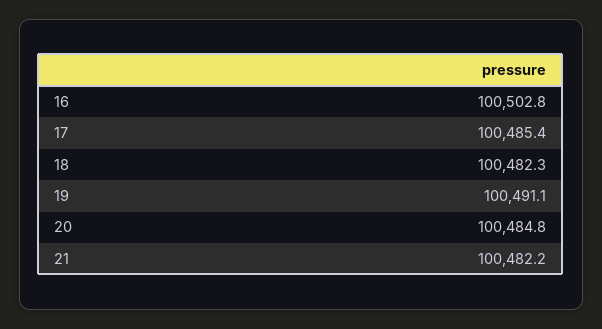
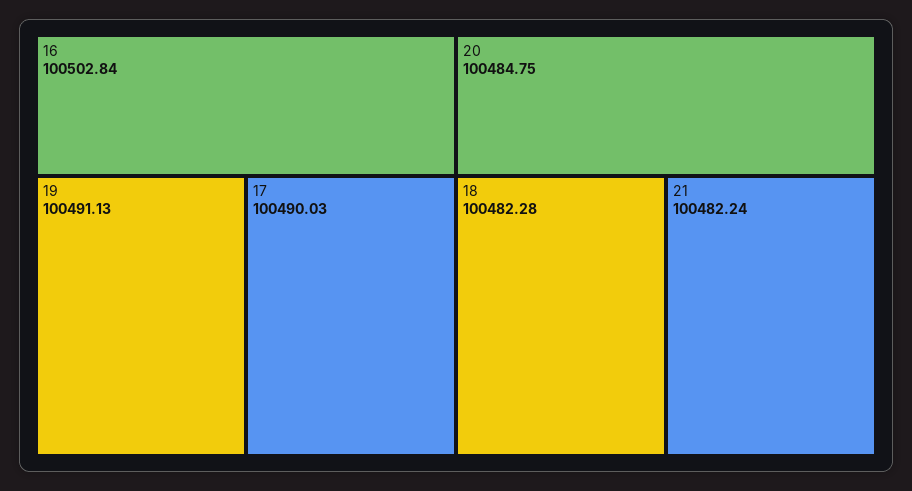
  {
    "16": 100502.84,
-   "17": 100485.4,
+   "17": 100490.03,
    "18": 100482.28,
    "19": 100491.13,
    "20": 100484.75,
    "21": 100482.24
  }

